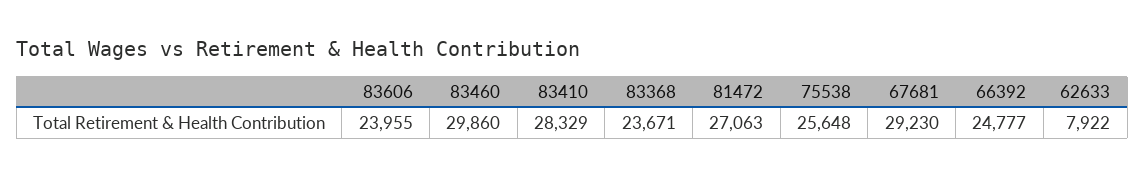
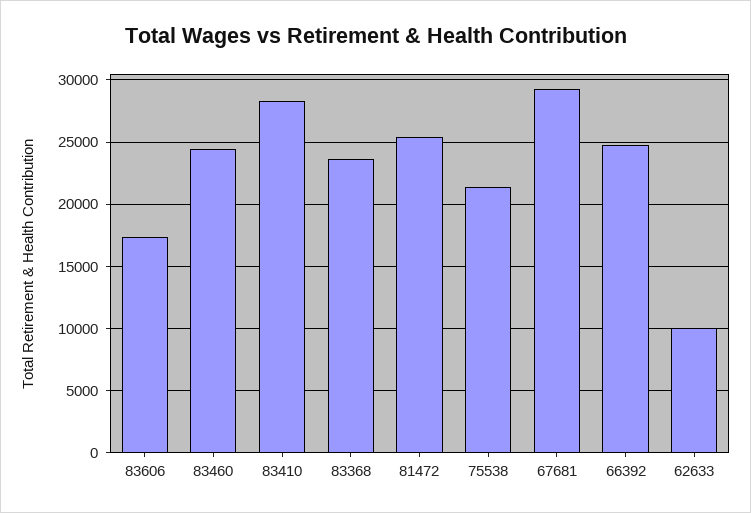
  {
-   "83606": 23955,
+   "83606": 17500,
-   "83460": 29860,
+   "83460": 24500,
    "83410": 28329,
    "83368": 23671,
-   "81472": 27063,
+   "81472": 25500,
-   "75538": 25648,
+   "75538": 21500,
    "67681": 29230,
    "66392": 24777,
-   "62633": 7922
+   "62633": 10000
  }

